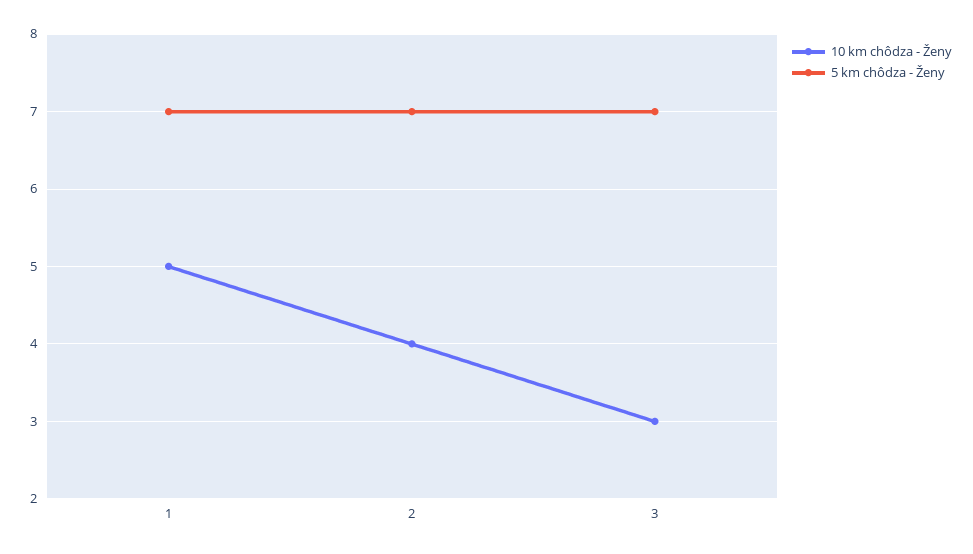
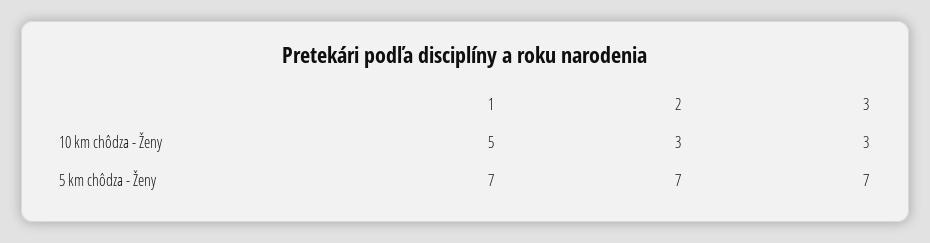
  {
    "10 km chôdza - Ženy": {
      "1": 5,
-     "2": 4,
+     "2": 3,
      "3": 3
    },
    "5 km chôdza - Ženy": {
      "1": 7,
      "2": 7,
      "3": 7
    }
  }

